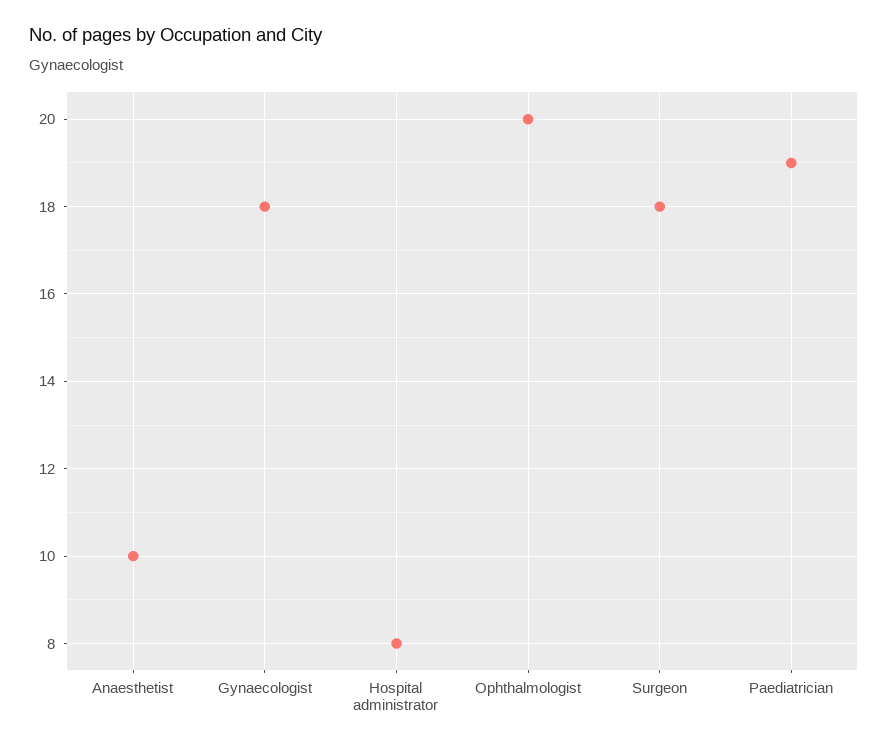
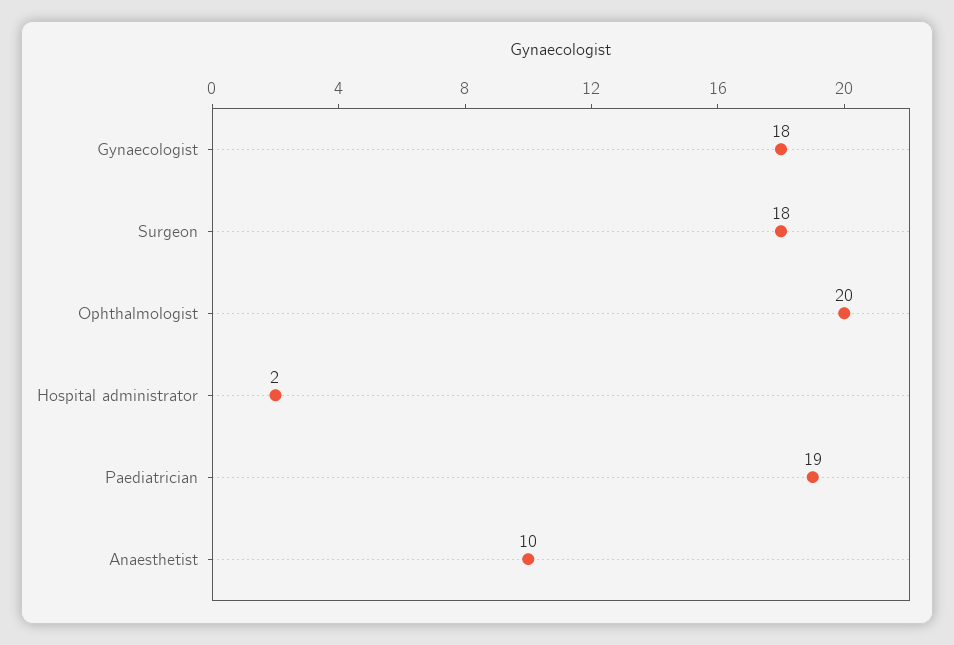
  {
    "Anaesthetist": 10,
    "Gynaecologist": 18,
-   "Hospital administrator": 8,
+   "Hospital administrator": 2,
    "Ophthalmologist": 20,
    "Surgeon": 18,
    "Paediatrician": 19
  }

